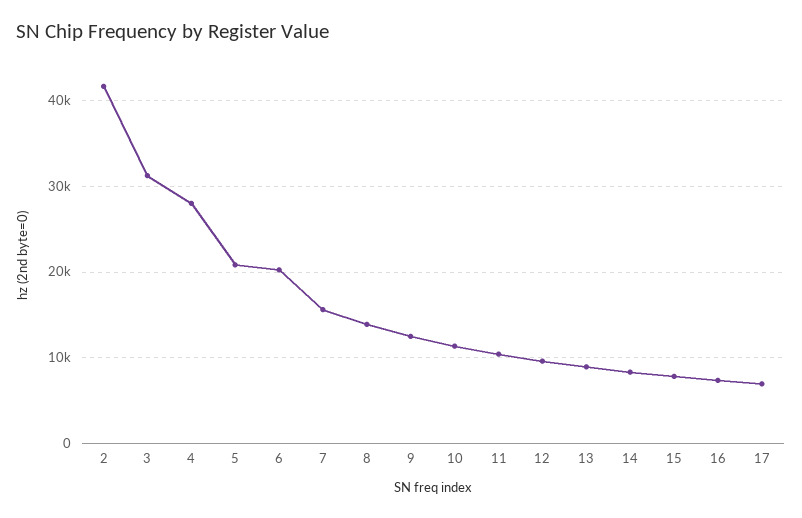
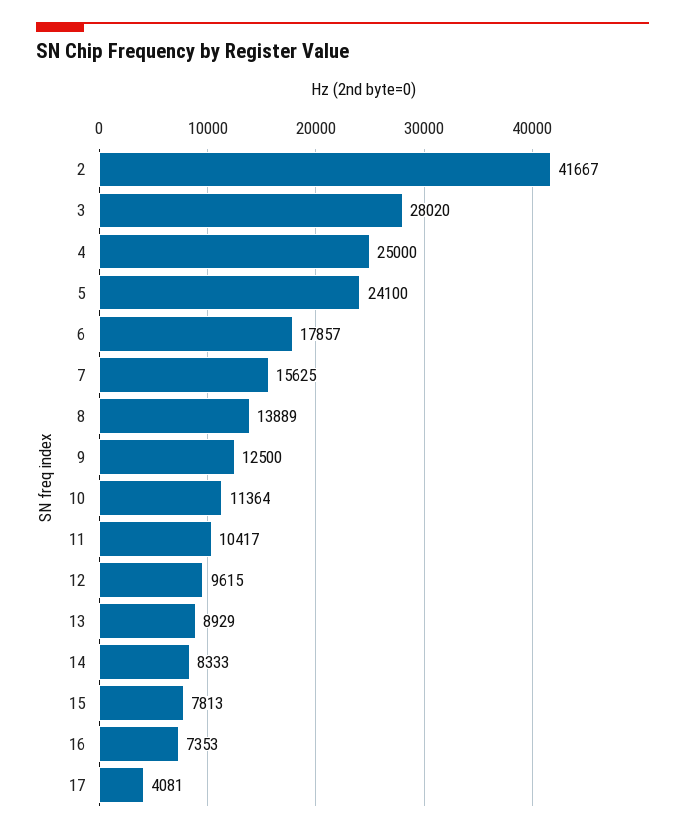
  {
    "2": 41667,
-   "3": 31000,
+   "3": 28020,
-   "4": 28000,
+   "4": 25000,
-   "5": 21000,
+   "5": 24100,
-   "6": 20000,
+   "6": 17857,
    "7": 15625,
    "8": 13889,
    "9": 12500,
    "10": 11364,
    "11": 10417,
    "12": 9615,
    "13": 8929,
    "14": 8333,
    "15": 7813,
    "16": 7353,
-   "17": 7000
+   "17": 4081
  }

